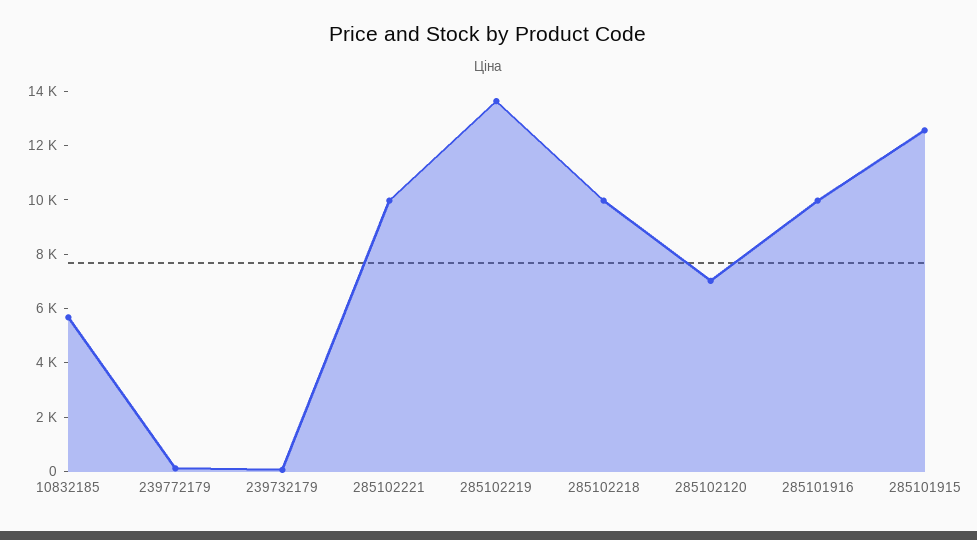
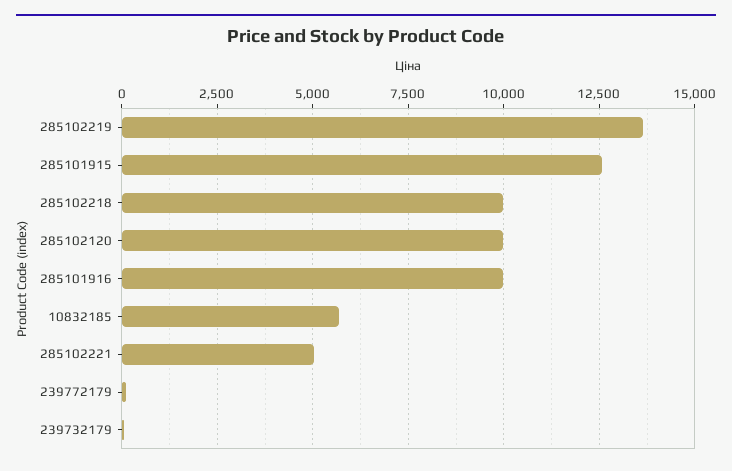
  {
    "10832185": 5750,
    "239772179": 0,
    "239732179": 0,
-   "285102221": 10000,
+   "285102221": 5000,
    "285102219": 13750,
    "285102218": 10000,
-   "285102120": 7000,
+   "285102120": 10000,
    "285101916": 10000,
    "285101915": 12500
  }

